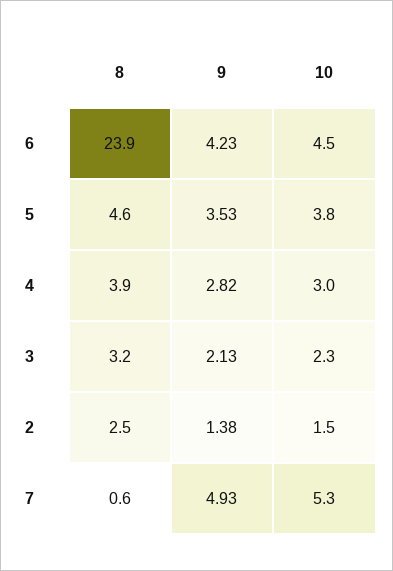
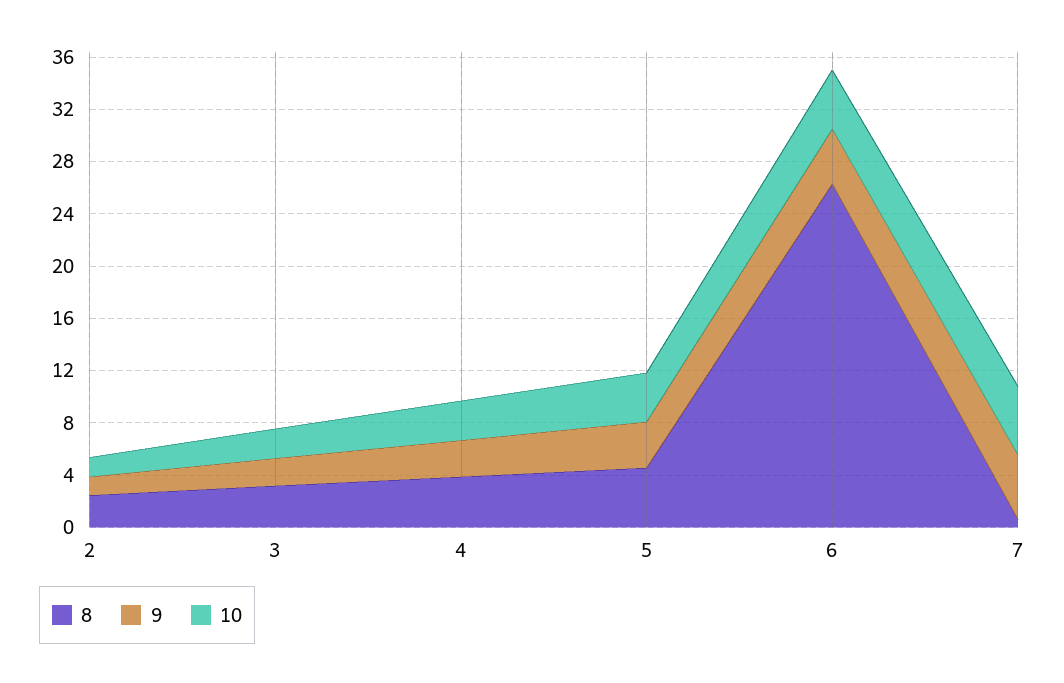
  {
    "8": {
-     "6": 23.9,
+     "6": 26,
      "5": 4.6,
      "4": 3.9,
      "3": 3.2,
      "2": 2.5,
      "7": 0.6
    },
    "9": {
      "6": 4.23,
      "5": 3.53,
      "4": 2.82,
      "3": 2.13,
      "2": 1.38,
      "7": 4.93
    },
    "10": {
      "6": 4.5,
      "5": 3.8,
      "4": 3,
      "3": 2.3,
      "2": 1.5,
      "7": 5.3
    }
  }

